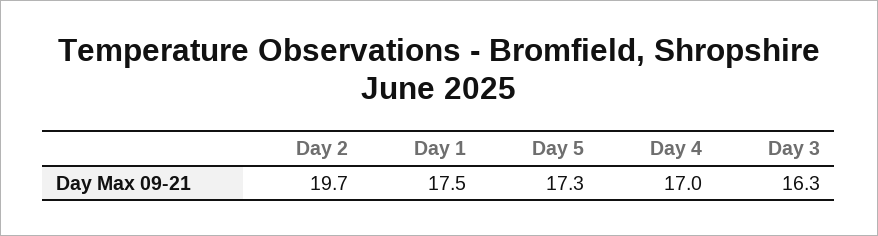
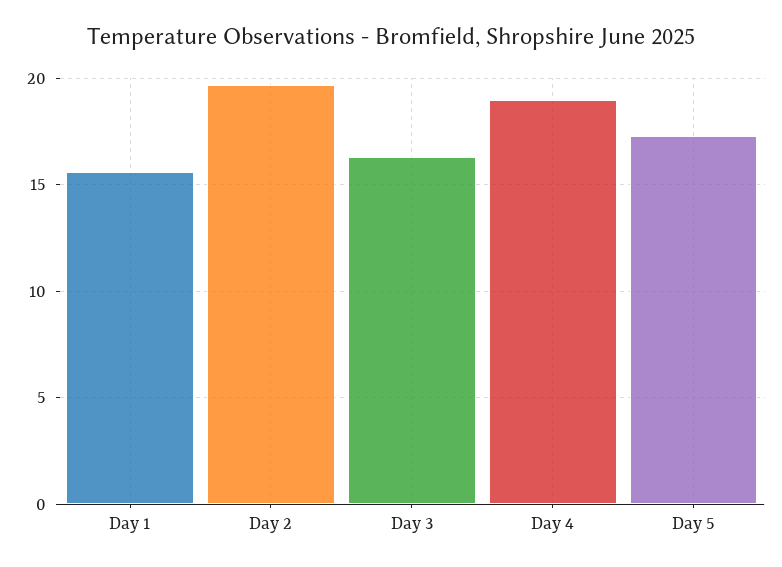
  {
    "Day 2": 19.7,
-   "Day 1": 17.5,
+   "Day 1": 15.5,
    "Day 5": 17.3,
-   "Day 4": 17,
+   "Day 4": 19,
    "Day 3": 16.3
  }

